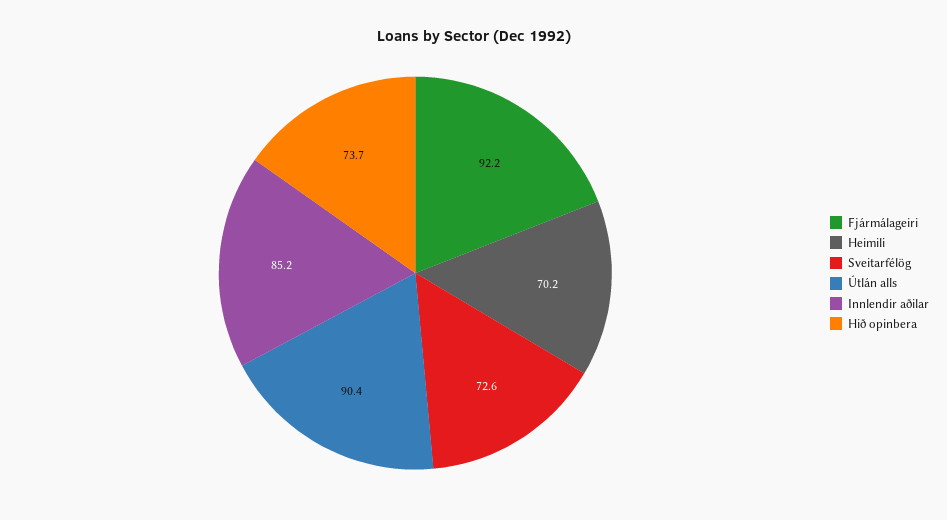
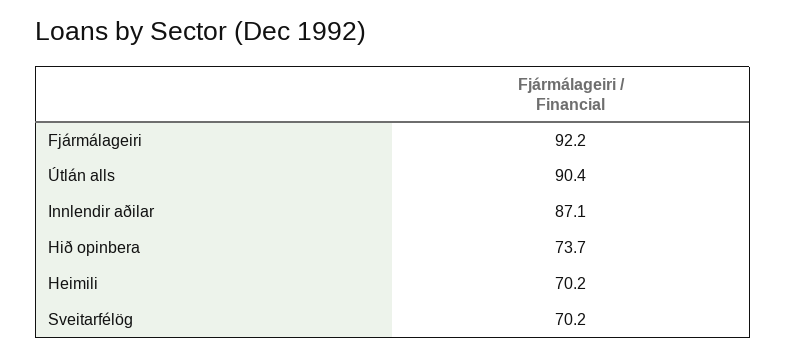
  {
    "Fjármálageiri": 92.2,
    "Heimili": 70.2,
-   "Sveitarfélög": 72.6,
+   "Sveitarfélög": 70.2,
    "Útlán alls": 90.4,
-   "Innlendir aðilar": 85.2,
+   "Innlendir aðilar": 87.1,
    "Hið opinbera": 73.7
  }

